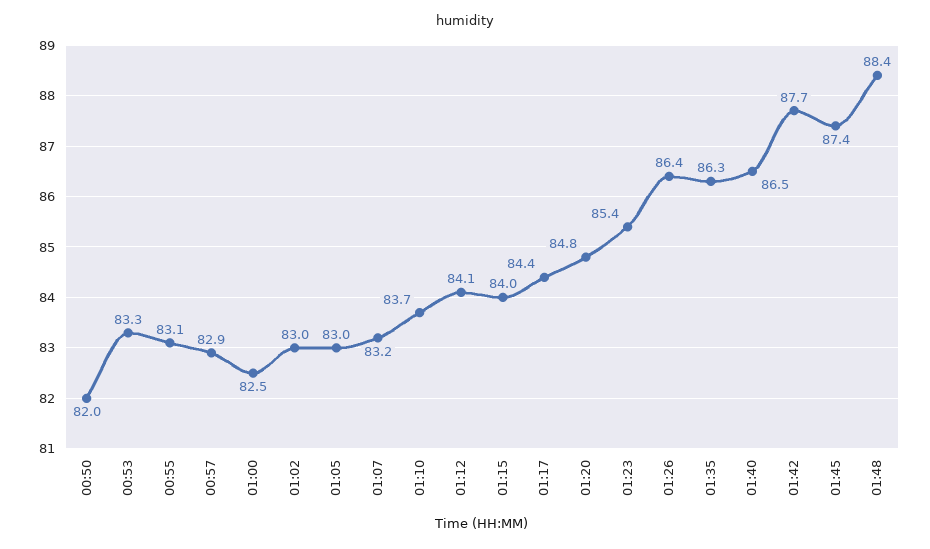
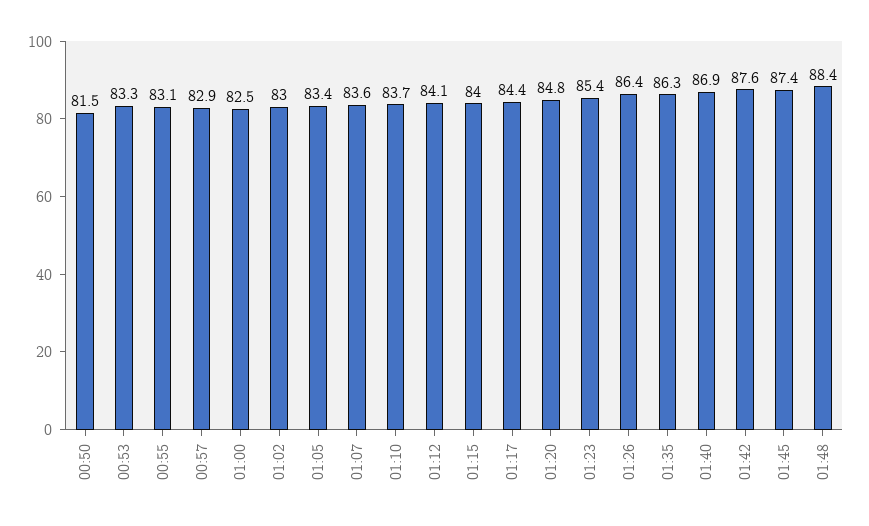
  {
-   "00:50": 82,
+   "00:50": 81.5,
    "00:53": 83.3,
    "00:55": 83.1,
    "00:57": 82.9,
    "01:00": 82.5,
    "01:02": 83,
-   "01:05": 83,
+   "01:05": 83.4,
-   "01:07": 83.2,
+   "01:07": 83.6,
    "01:10": 83.7,
    "01:12": 84.1,
    "01:15": 84,
    "01:17": 84.4,
    "01:20": 84.8,
    "01:23": 85.4,
    "01:26": 86.4,
    "01:35": 86.3,
-   "01:40": 86.5,
+   "01:40": 86.9,
-   "01:42": 87.7,
+   "01:42": 87.6,
    "01:45": 87.4,
    "01:48": 88.4
  }

